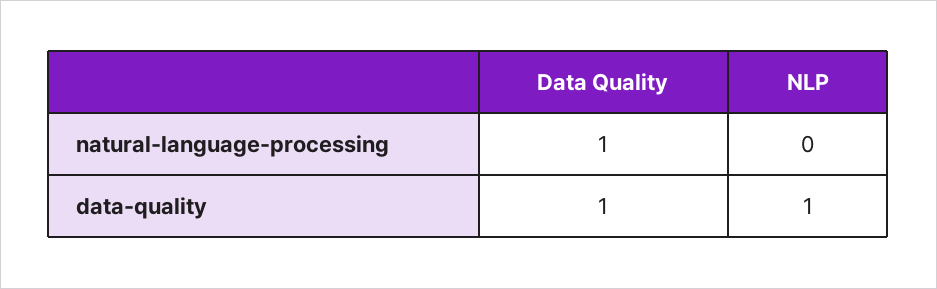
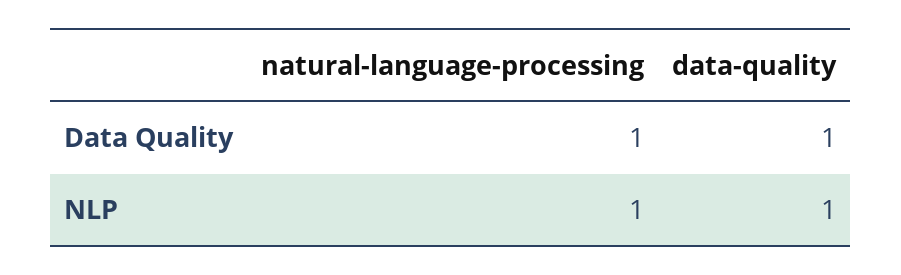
  {
    "Data Quality": {
      "natural-language-processing": 1,
      "data-quality": 1
    },
    "NLP": {
-     "natural-language-processing": 0,
+     "natural-language-processing": 1,
      "data-quality": 1
    }
  }

